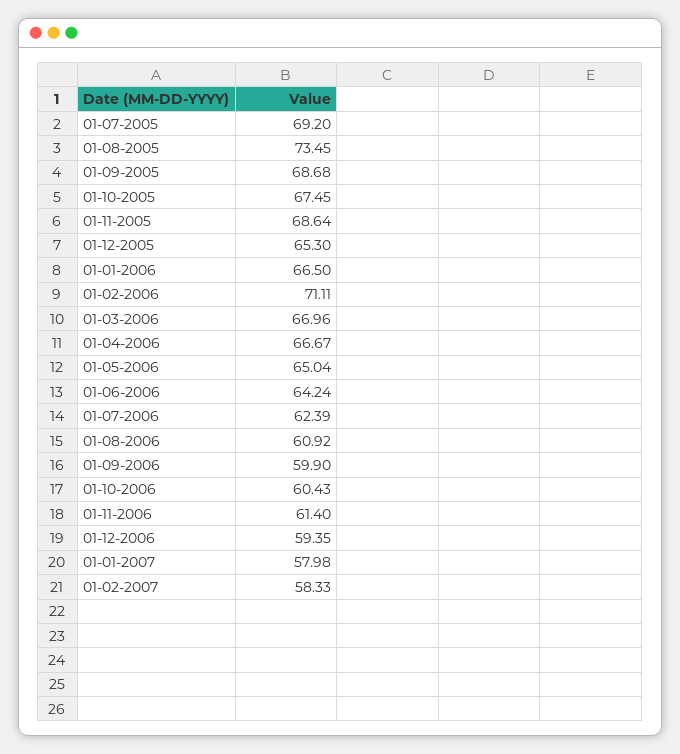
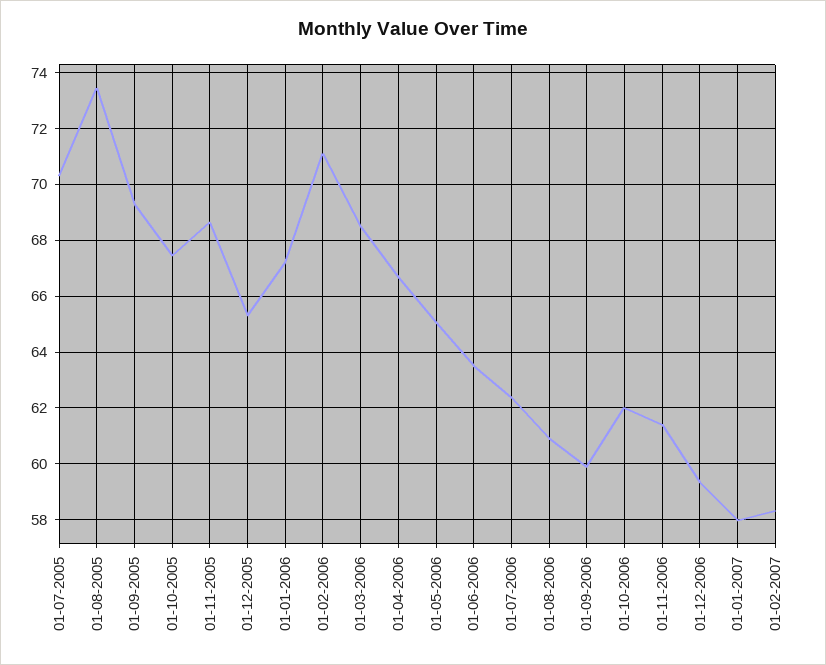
  {
-   "01-07-2005": 69.2,
+   "01-07-2005": 70.25,
    "01-08-2005": 73.45,
-   "01-09-2005": 68.68,
+   "01-09-2005": 69.25,
    "01-10-2005": 67.45,
    "01-11-2005": 68.64,
    "01-12-2005": 65.3,
-   "01-01-2006": 66.5,
+   "01-01-2006": 67.25,
    "01-02-2006": 71.11,
-   "01-03-2006": 66.96,
+   "01-03-2006": 68.5,
    "01-04-2006": 66.67,
    "01-05-2006": 65.04,
-   "01-06-2006": 64.24,
+   "01-06-2006": 63.5,
    "01-07-2006": 62.39,
    "01-08-2006": 60.92,
    "01-09-2006": 59.9,
-   "01-10-2006": 60.43,
+   "01-10-2006": 62,
    "01-11-2006": 61.4,
    "01-12-2006": 59.35,
    "01-01-2007": 57.98,
    "01-02-2007": 58.33
  }

